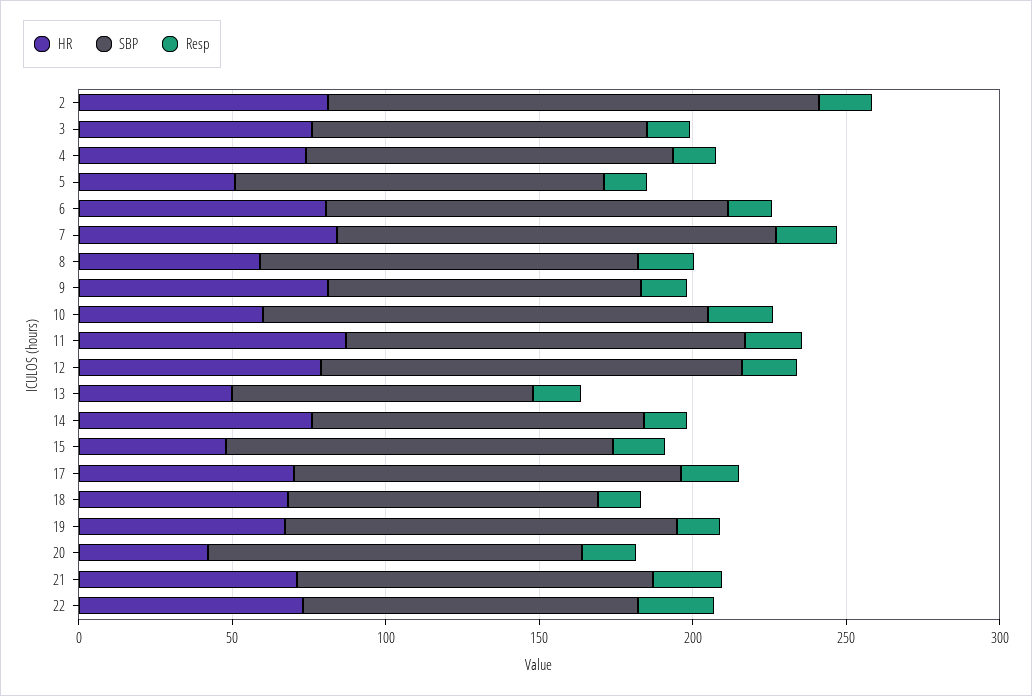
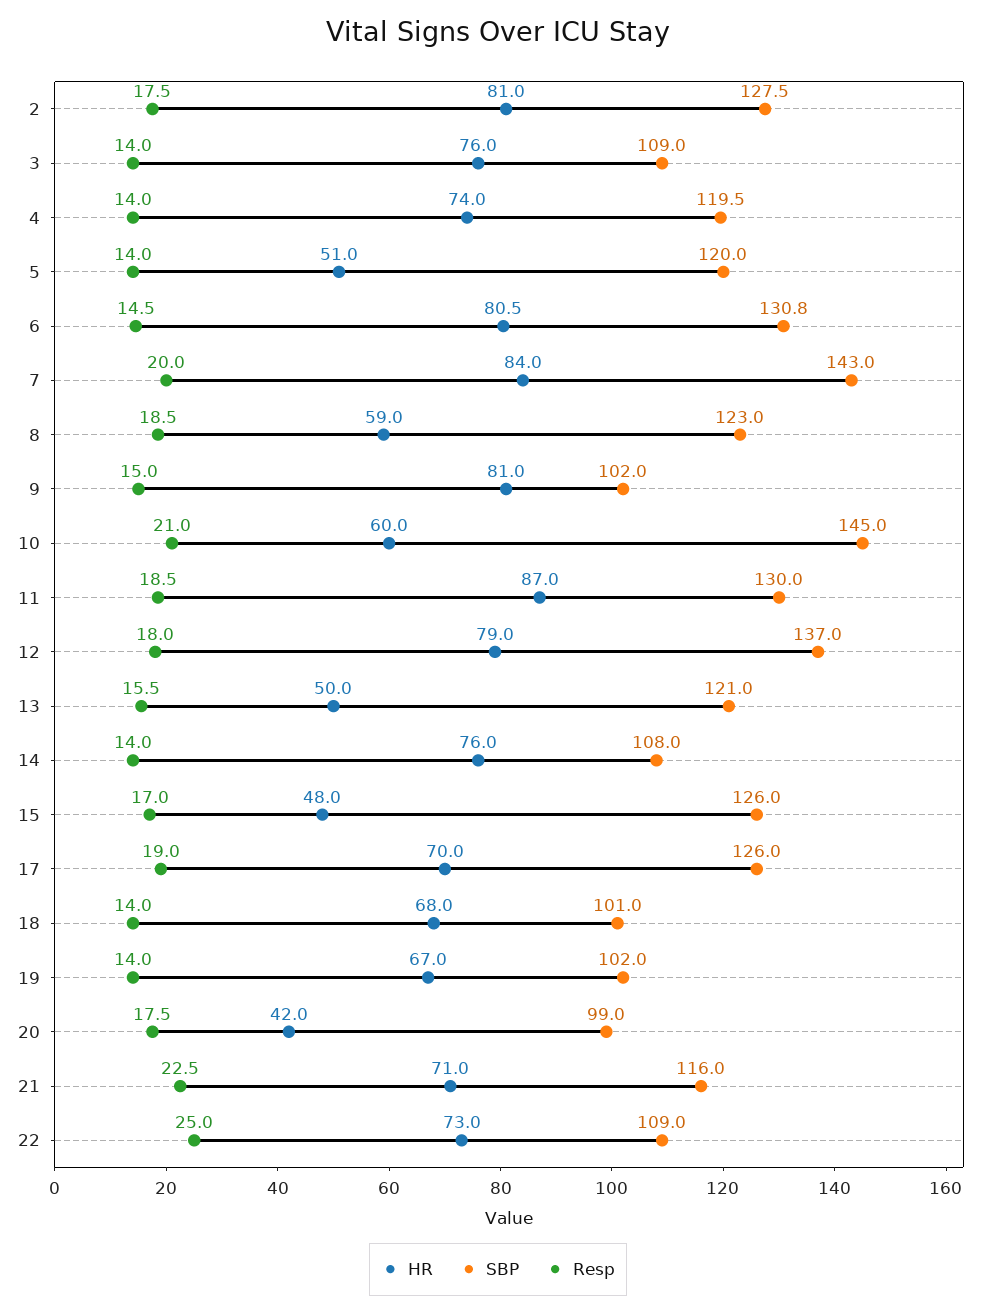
  {
    "HR": {
      "2": 81,
      "3": 76,
      "4": 74,
      "5": 51,
      "6": 80.5,
      "7": 84,
      "8": 59,
      "9": 81,
      "10": 60,
      "11": 87,
      "12": 79,
      "13": 50,
      "14": 76,
      "15": 48,
      "17": 70,
      "18": 68,
      "19": 67,
      "20": 42,
      "21": 71,
      "22": 73
    },
    "SBP": {
-     "2": 160,
+     "2": 127.5,
      "3": 109,
      "4": 119.5,
      "5": 120,
      "6": 130.8,
      "7": 143,
      "8": 123,
      "9": 102,
      "10": 145,
      "11": 130,
      "12": 137,
-     "13": 100,
+     "13": 121,
      "14": 108,
      "15": 126,
      "17": 126,
      "18": 101,
-     "19": 130,
+     "19": 102,
-     "20": 120,
+     "20": 99,
      "21": 116,
      "22": 109
    },
    "Resp": {
      "2": 17.5,
      "3": 14,
      "4": 14,
      "5": 14,
      "6": 14.5,
      "7": 20,
      "8": 18.5,
      "9": 15,
      "10": 21,
      "11": 18.5,
      "12": 18,
      "13": 15.5,
      "14": 14,
      "15": 17,
      "17": 19,
      "18": 14,
      "19": 14,
      "20": 17.5,
      "21": 22.5,
      "22": 25
    }
  }

